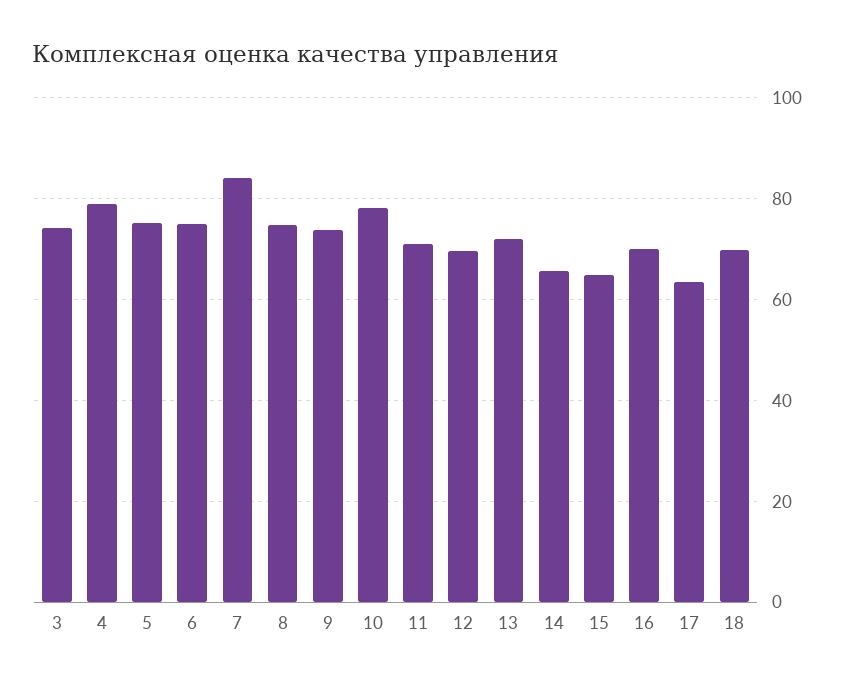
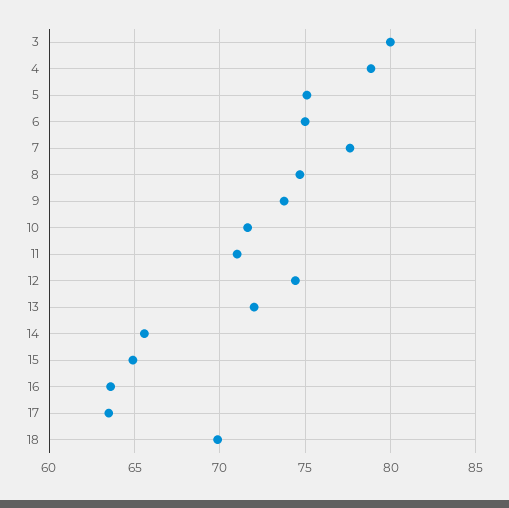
  {
-   "3": 74,
+   "3": 80,
    "4": 79,
    "5": 75,
    "6": 75,
-   "7": 84,
+   "7": 77.5,
    "8": 74.5,
    "9": 74,
-   "10": 78,
+   "10": 71.5,
    "11": 71,
-   "12": 70,
+   "12": 74.5,
    "13": 72,
    "14": 65.5,
    "15": 65,
-   "16": 70,
+   "16": 63.5,
    "17": 63.5,
    "18": 70
  }

